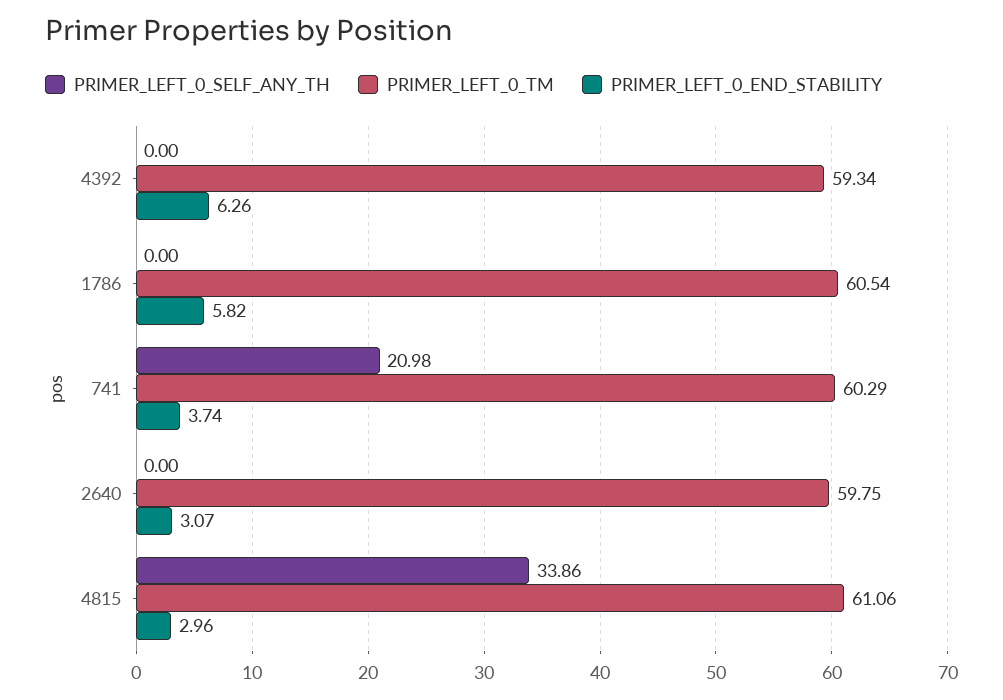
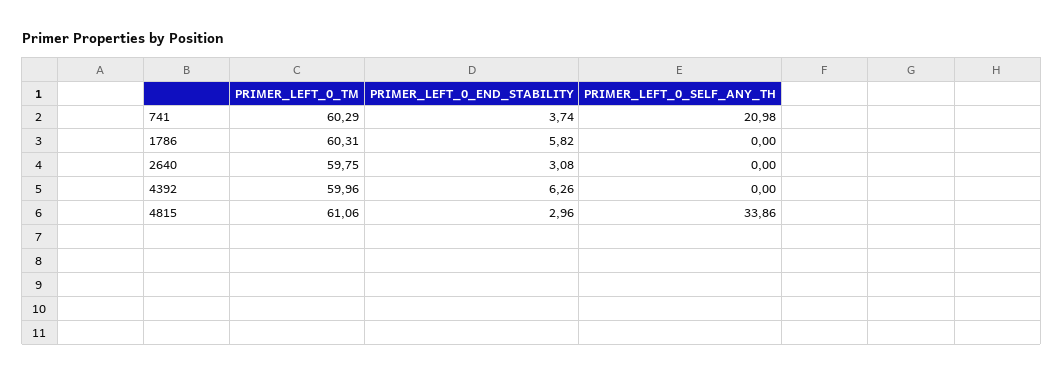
  {
    "PRIMER_LEFT_0_SELF_ANY_TH": {
      "4392": 0,
      "1786": 0,
      "741": 20.98,
      "2640": 0,
      "4815": 33.86
    },
    "PRIMER_LEFT_0_TM": {
-     "4392": 59.34,
+     "4392": 59.96,
-     "1786": 60.54,
+     "1786": 60.31,
      "741": 60.29,
      "2640": 59.75,
      "4815": 61.06
    },
    "PRIMER_LEFT_0_END_STABILITY": {
      "4392": 6.26,
      "1786": 5.82,
      "741": 3.74,
-     "2640": 3.07,
+     "2640": 3.08,
      "4815": 2.96
    }
  }

